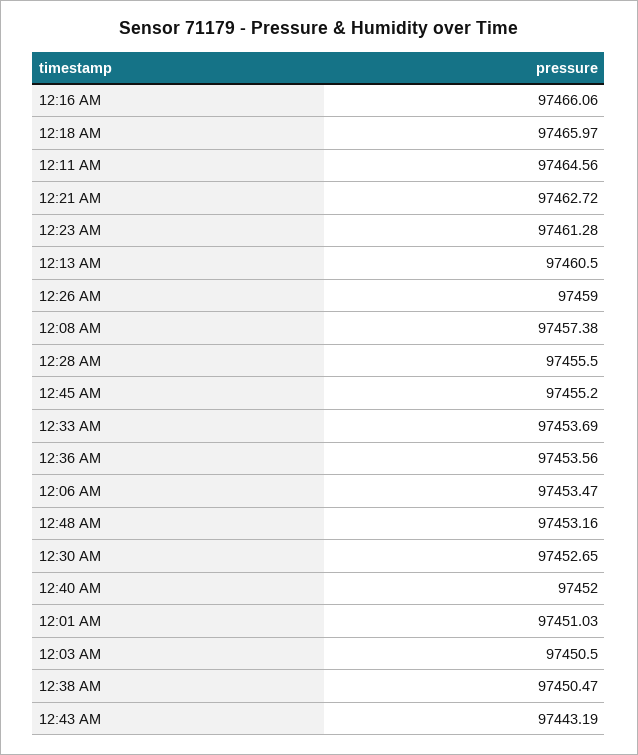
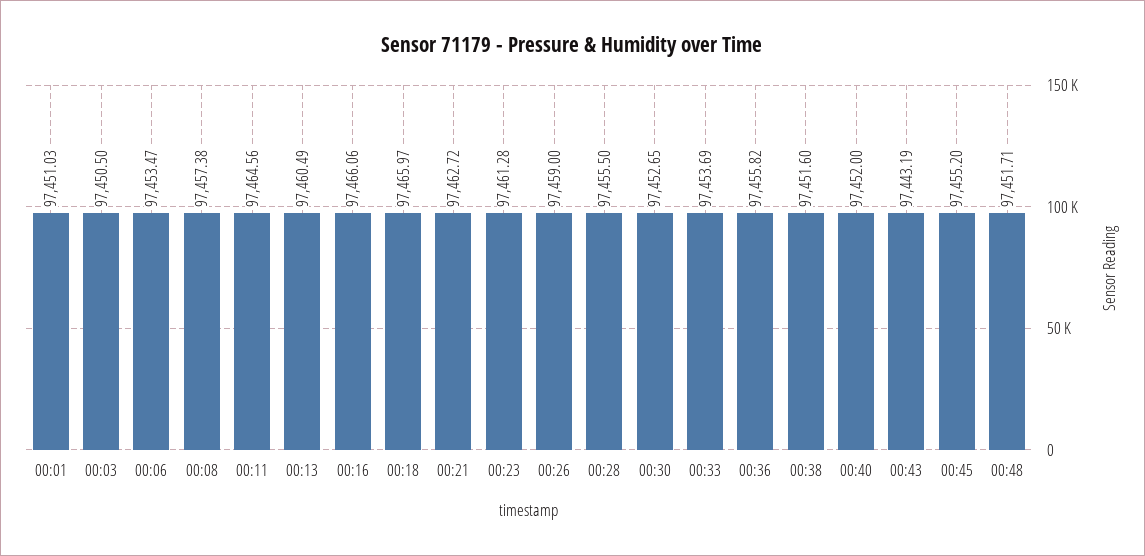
  {
    "12:16 AM": 97466.06,
    "12:18 AM": 97465.97,
    "12:11 AM": 97464.56,
    "12:21 AM": 97462.72,
    "12:23 AM": 97461.28,
-   "12:13 AM": 97460.5,
+   "12:13 AM": 97460.49,
    "12:26 AM": 97459,
    "12:08 AM": 97457.38,
    "12:28 AM": 97455.5,
    "12:45 AM": 97455.2,
    "12:33 AM": 97453.69,
-   "12:36 AM": 97453.56,
+   "12:36 AM": 97455.82,
    "12:06 AM": 97453.47,
-   "12:48 AM": 97453.16,
+   "12:48 AM": 97451.71,
    "12:30 AM": 97452.65,
    "12:40 AM": 97452,
    "12:01 AM": 97451.03,
    "12:03 AM": 97450.5,
-   "12:38 AM": 97450.47,
+   "12:38 AM": 97451.6,
    "12:43 AM": 97443.19
  }

